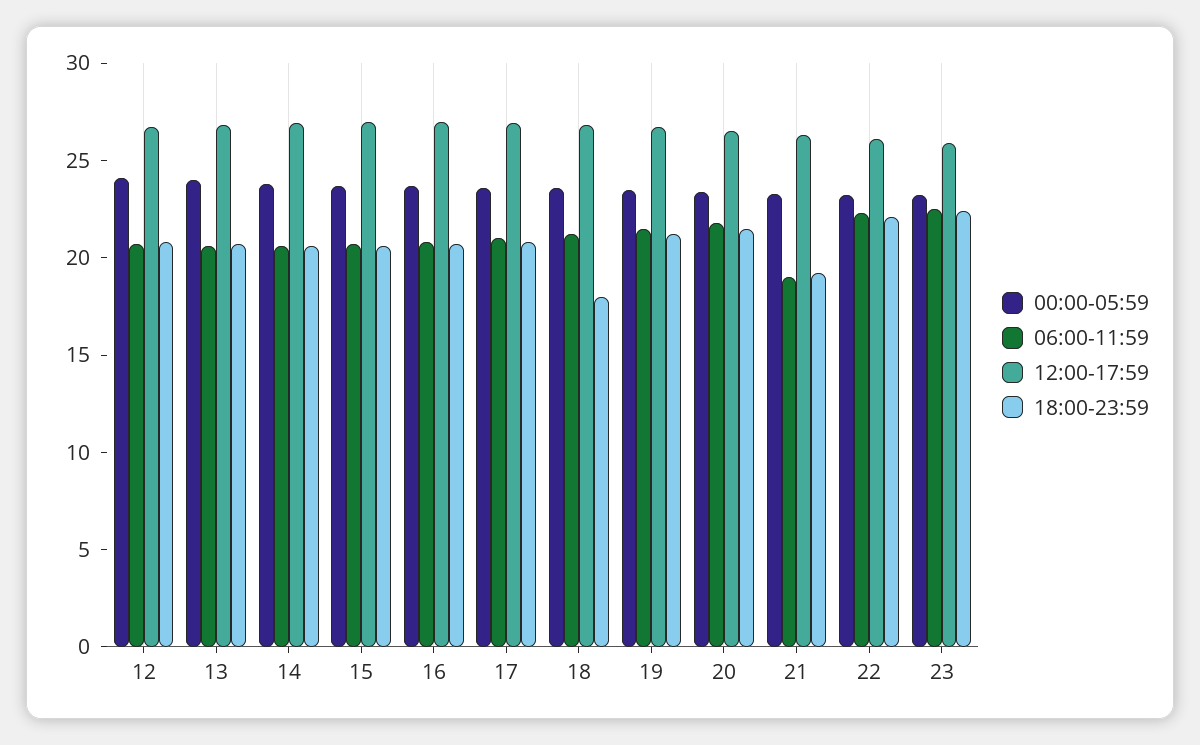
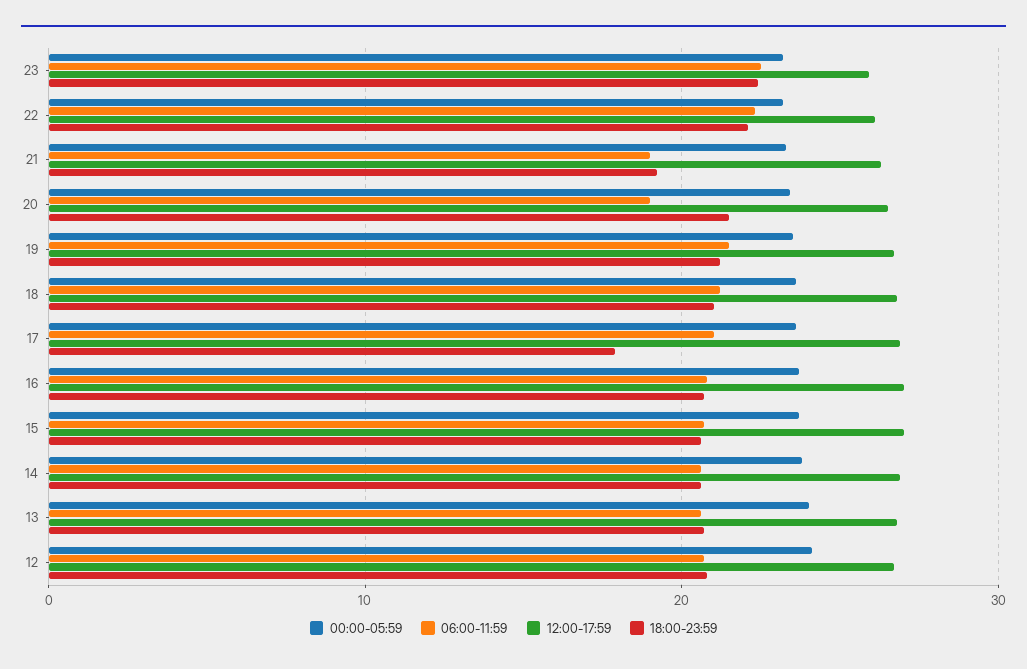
  {
    "00:00-05:59": {
      "12": 24,
      "13": 24,
      "14": 24,
      "15": 24,
      "16": 24,
      "17": 24,
      "18": 24,
      "19": 24,
      "20": 23,
      "21": 23,
      "22": 23,
      "23": 23
    },
    "06:00-11:59": {
      "12": 21,
      "13": 21,
      "14": 21,
      "15": 21,
      "16": 21,
      "17": 21,
      "18": 21,
      "19": 22,
-     "20": 22,
+     "20": 19,
      "21": 19,
      "22": 22,
      "23": 23
    },
    "12:00-17:59": {
      "12": 27,
      "13": 27,
      "14": 27,
      "15": 27,
      "16": 27,
      "17": 27,
      "18": 27,
      "19": 27,
      "20": 27,
      "21": 26,
      "22": 26,
      "23": 26
    },
    "18:00-23:59": {
      "12": 21,
      "13": 21,
      "14": 21,
      "15": 21,
      "16": 21,
-     "17": 21,
+     "17": 18,
-     "18": 18,
+     "18": 21,
      "19": 21,
      "20": 22,
      "21": 19,
      "22": 22,
      "23": 22
    }
  }

